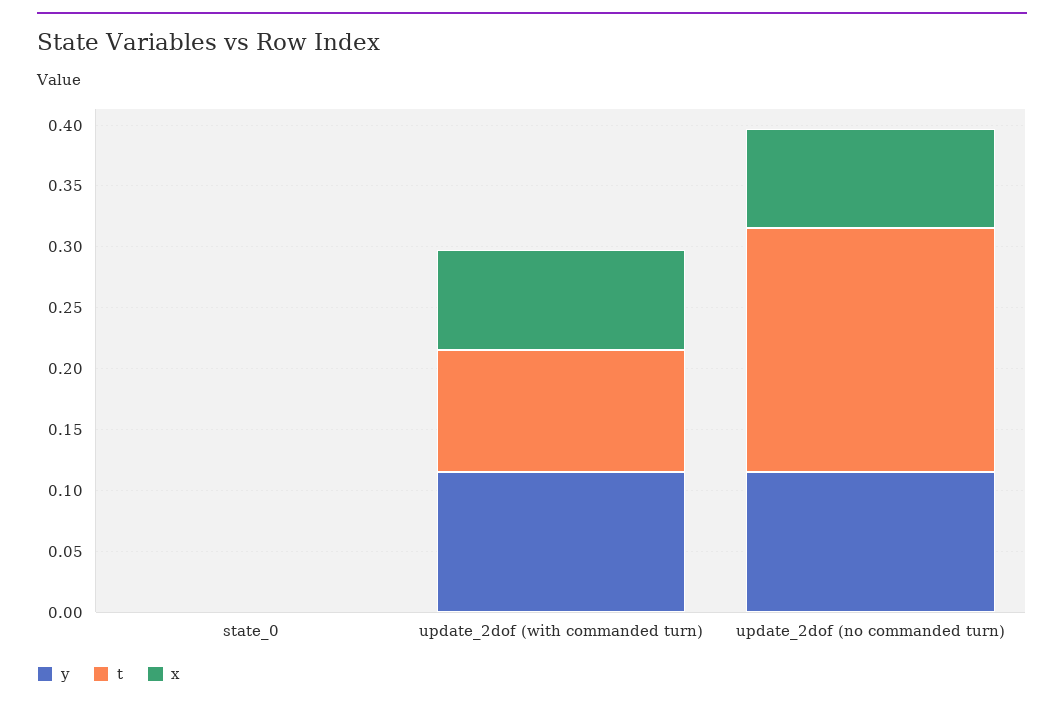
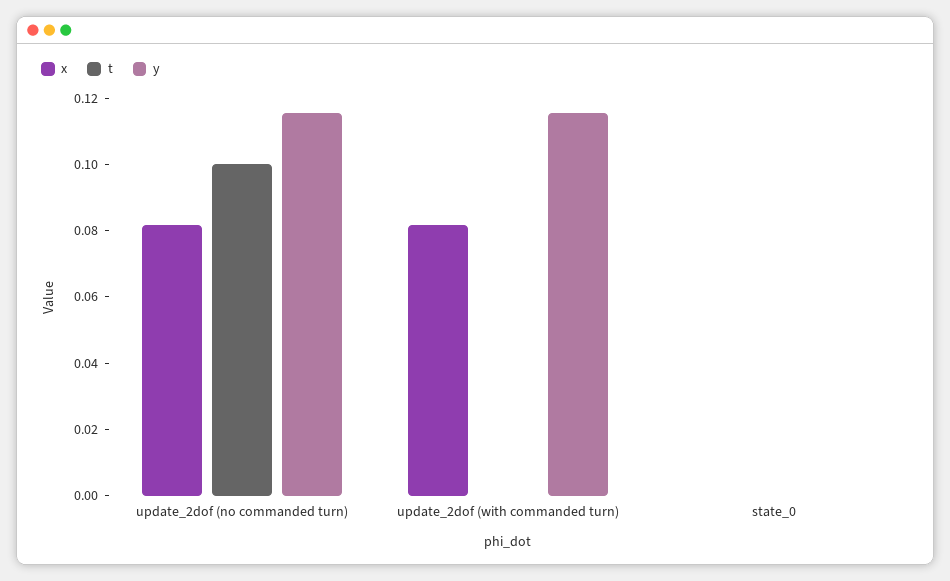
  {
    "y": {
      "state_0": 0,
      "update_2dof (with commanded turn)": 0.115,
      "update_2dof (no commanded turn)": 0.115
    },
    "t": {
      "state_0": 0,
-     "update_2dof (with commanded turn)": 0.1,
+     "update_2dof (with commanded turn)": 0,
-     "update_2dof (no commanded turn)": 0.2
+     "update_2dof (no commanded turn)": 0.1
    },
    "x": {
      "state_0": 0,
      "update_2dof (with commanded turn)": 0.08,
      "update_2dof (no commanded turn)": 0.08
    }
  }

